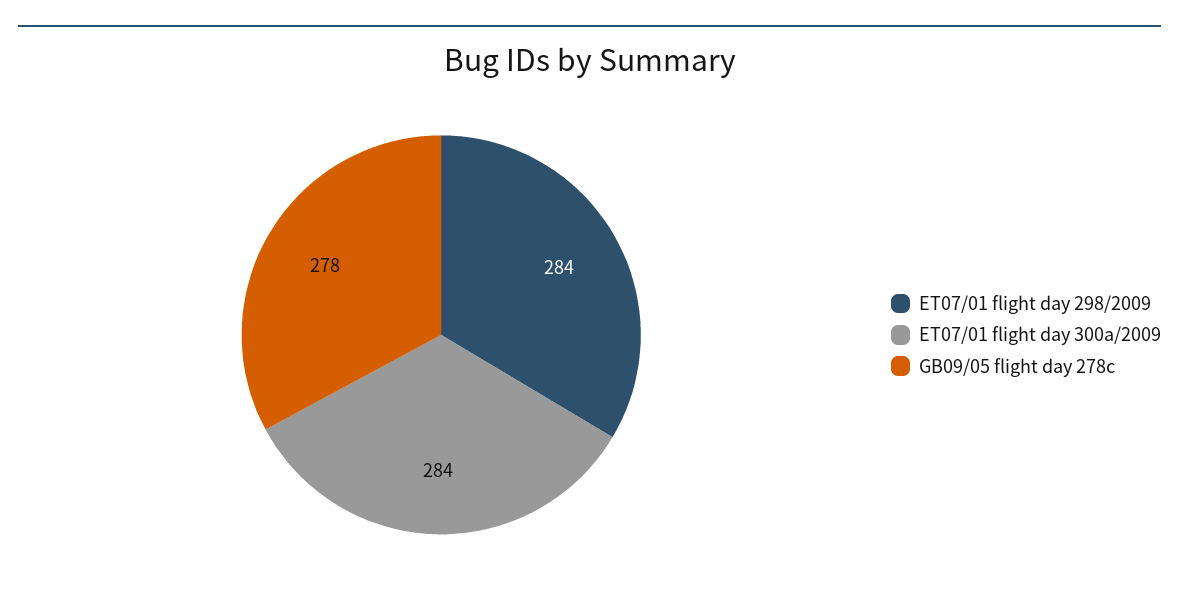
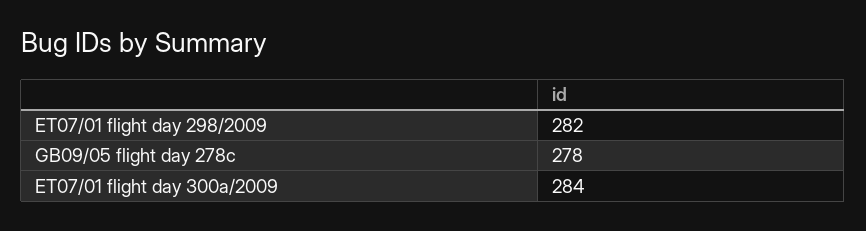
  {
-   "ET07/01 flight day 298/2009": 284,
+   "ET07/01 flight day 298/2009": 282,
    "ET07/01 flight day 300a/2009": 284,
    "GB09/05 flight day 278c": 278
  }

